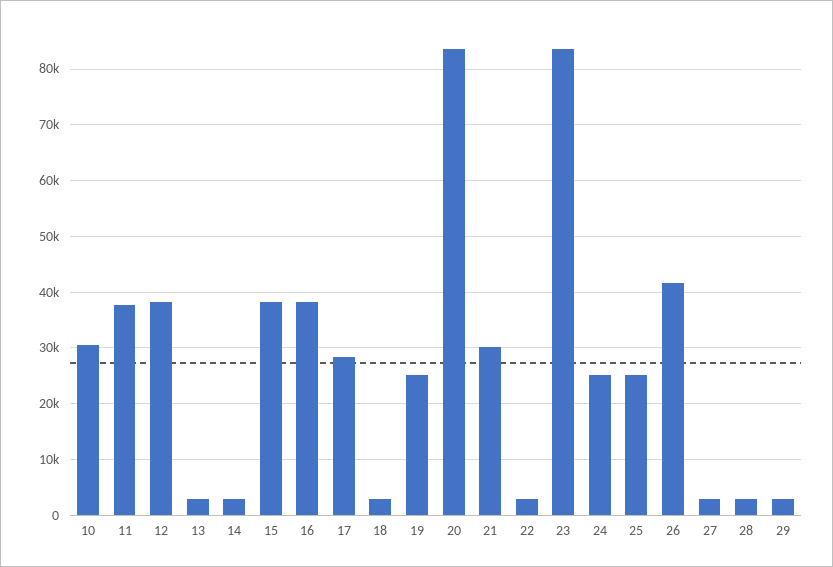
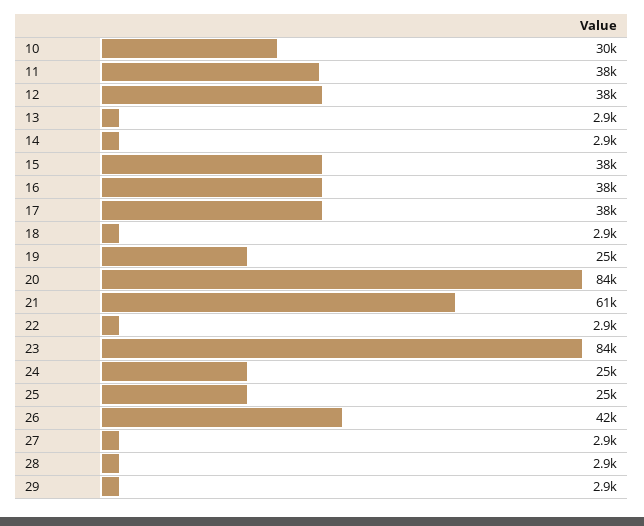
  {
    "10": 30000,
    "11": 38000,
    "12": 38000,
    "13": 2900,
    "14": 2900,
    "15": 38000,
    "16": 38000,
-   "17": 28000,
+   "17": 38000,
    "18": 2900,
    "19": 25000,
    "20": 84000,
-   "21": 30000,
+   "21": 61000,
    "22": 2900,
    "23": 84000,
    "24": 25000,
    "25": 25000,
    "26": 42000,
    "27": 2900,
    "28": 2900,
    "29": 2900
  }

